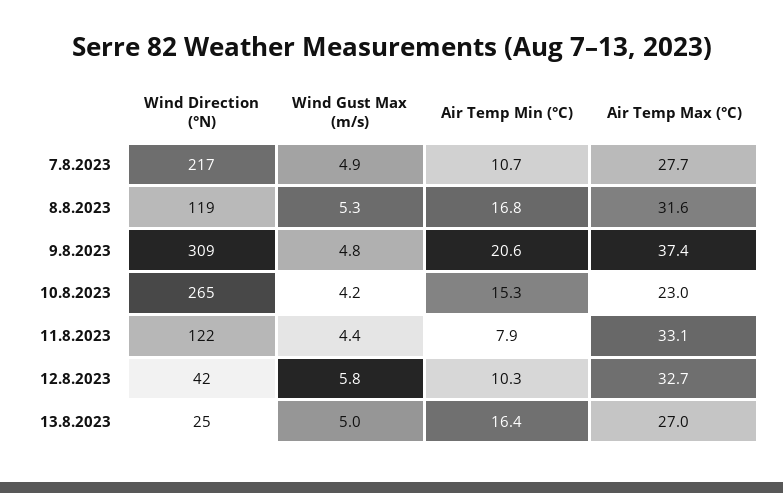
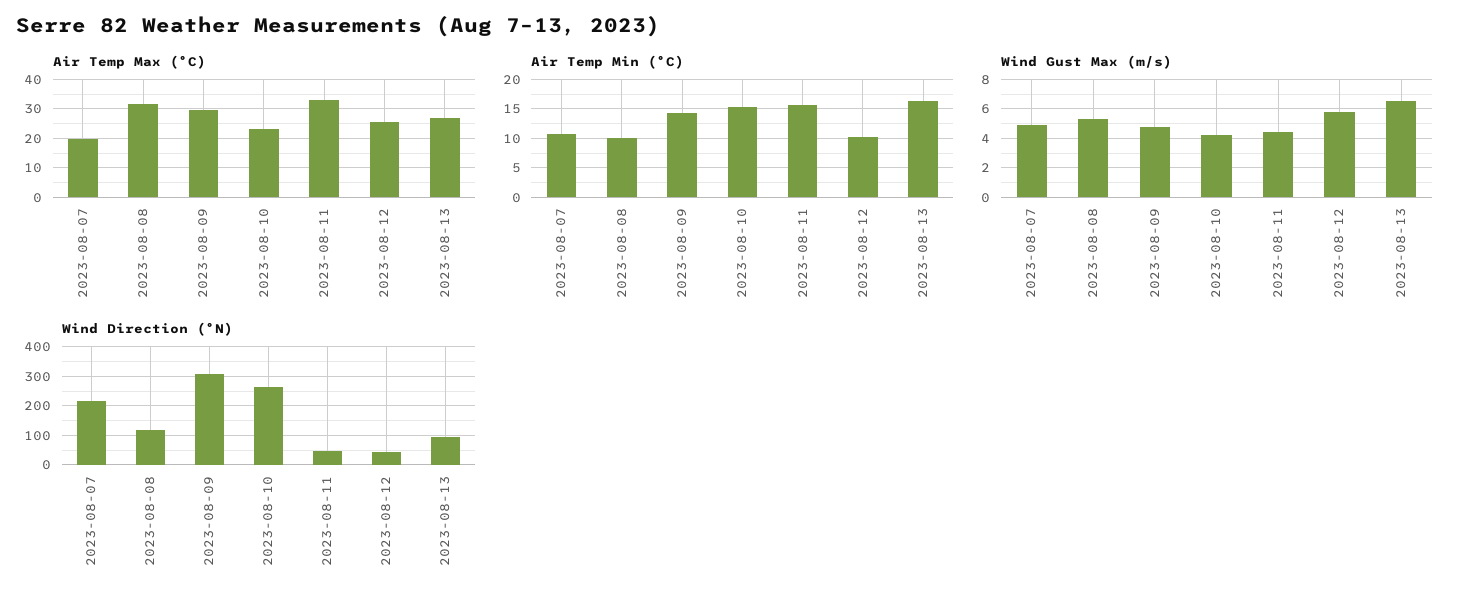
  {
    "Wind Direction (°N)": {
      "7.8.2023": 217,
      "8.8.2023": 119,
      "9.8.2023": 309,
      "10.8.2023": 265,
-     "11.8.2023": 122,
+     "11.8.2023": 50,
      "12.8.2023": 42,
-     "13.8.2023": 25
+     "13.8.2023": 100
    },
    "Wind Gust Max (m/s)": {
      "7.8.2023": 4.9,
      "8.8.2023": 5.3,
      "9.8.2023": 4.8,
      "10.8.2023": 4.2,
      "11.8.2023": 4.4,
      "12.8.2023": 5.8,
-     "13.8.2023": 5
+     "13.8.2023": 6.5
    },
    "Air Temp Min (°C)": {
      "7.8.2023": 10.7,
-     "8.8.2023": 16.8,
+     "8.8.2023": 10,
-     "9.8.2023": 20.6,
+     "9.8.2023": 15,
      "10.8.2023": 15.3,
-     "11.8.2023": 7.9,
+     "11.8.2023": 15,
      "12.8.2023": 10.3,
      "13.8.2023": 16.4
    },
    "Air Temp Max (°C)": {
-     "7.8.2023": 27.7,
+     "7.8.2023": 20,
      "8.8.2023": 31.6,
-     "9.8.2023": 37.4,
+     "9.8.2023": 30,
      "10.8.2023": 23,
      "11.8.2023": 33.1,
-     "12.8.2023": 32.7,
+     "12.8.2023": 25,
      "13.8.2023": 27
    }
  }

